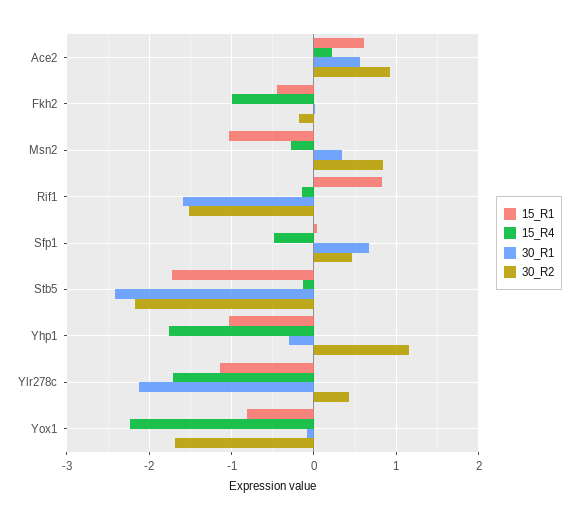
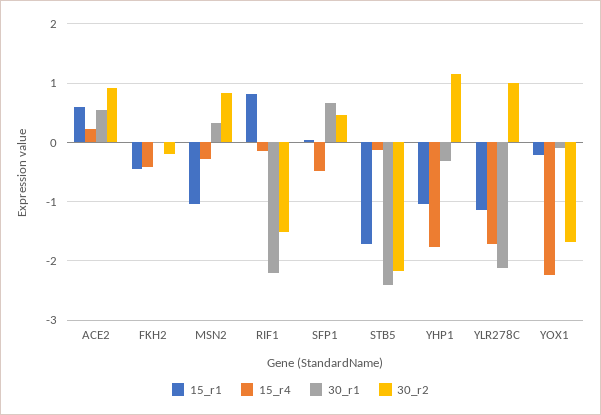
  {
    "15_R1": {
      "Ace2": 0.6,
      "Fkh2": -0.4,
      "Msn2": -1,
      "Rif1": 0.8,
      "Sfp1": 0,
      "Stb5": -1.7,
      "Yhp1": -1,
      "Ylr278c": -1.1,
-     "Yox1": -0.8
+     "Yox1": -0.2
    },
    "15_R4": {
      "Ace2": 0.2,
-     "Fkh2": -1,
+     "Fkh2": -0.4,
      "Msn2": -0.3,
      "Rif1": -0.1,
      "Sfp1": -0.5,
      "Stb5": -0.1,
      "Yhp1": -1.8,
      "Ylr278c": -1.7,
      "Yox1": -2.2
    },
    "30_R1": {
      "Ace2": 0.6,
      "Fkh2": 0,
      "Msn2": 0.3,
-     "Rif1": -1.6,
+     "Rif1": -2.2,
      "Sfp1": 0.7,
      "Stb5": -2.4,
      "Yhp1": -0.3,
      "Ylr278c": -2.1,
      "Yox1": -0.1
    },
    "30_R2": {
      "Ace2": 0.9,
      "Fkh2": -0.2,
      "Msn2": 0.8,
      "Rif1": -1.5,
      "Sfp1": 0.5,
      "Stb5": -2.2,
      "Yhp1": 1.2,
-     "Ylr278c": 0.4,
+     "Ylr278c": 1,
      "Yox1": -1.7
    }
  }

